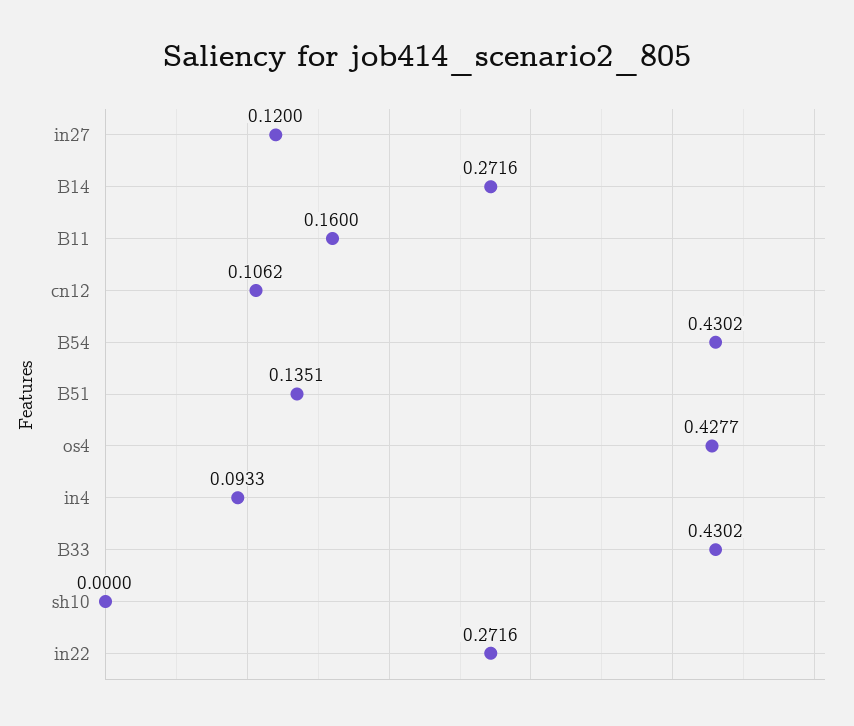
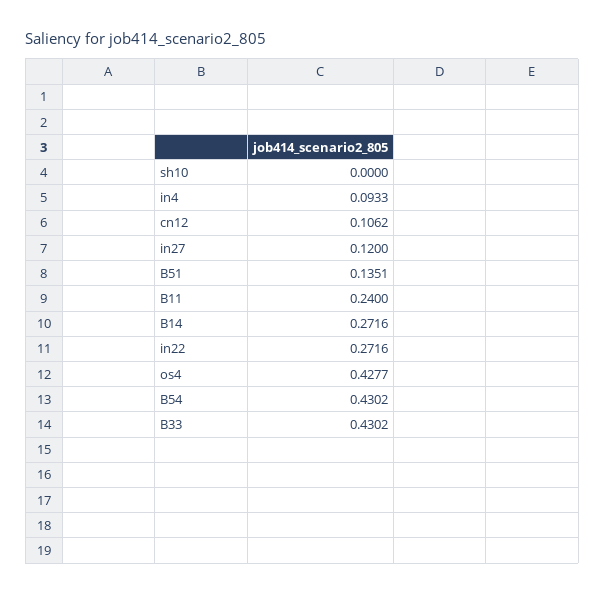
  {
    "in27": 0.12,
    "B14": 0.2716,
-   "B11": 0.16,
+   "B11": 0.24,
    "cn12": 0.1062,
    "B54": 0.4302,
    "B51": 0.1351,
    "os4": 0.4277,
    "in4": 0.0933,
    "B33": 0.4302,
    "sh10": 0,
    "in22": 0.2716
  }

